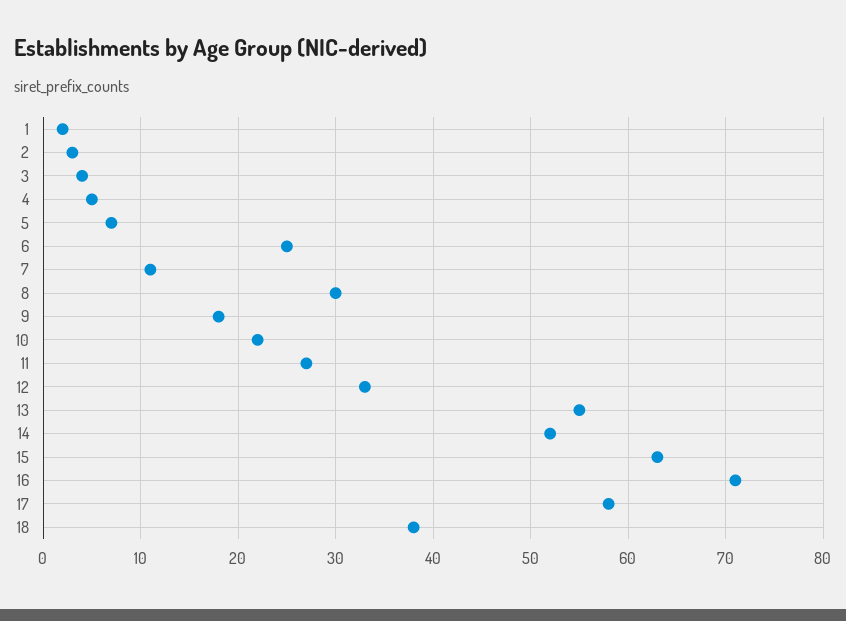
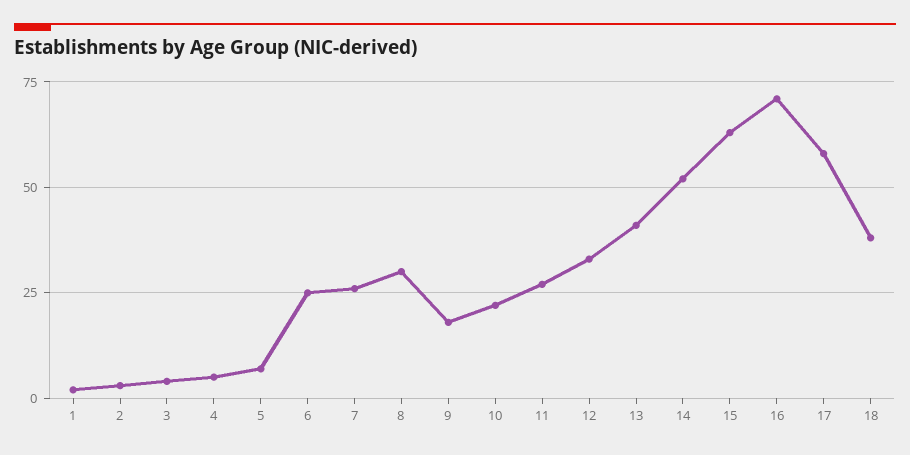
  {
    "1": 2,
    "2": 3,
    "3": 4,
    "4": 5,
    "5": 7,
    "6": 25,
-   "7": 11,
+   "7": 25,
    "8": 30,
    "9": 18,
    "10": 22,
    "11": 27,
    "12": 33,
-   "13": 55,
+   "13": 40,
    "14": 52,
    "15": 63,
    "16": 71,
    "17": 58,
    "18": 38
  }

